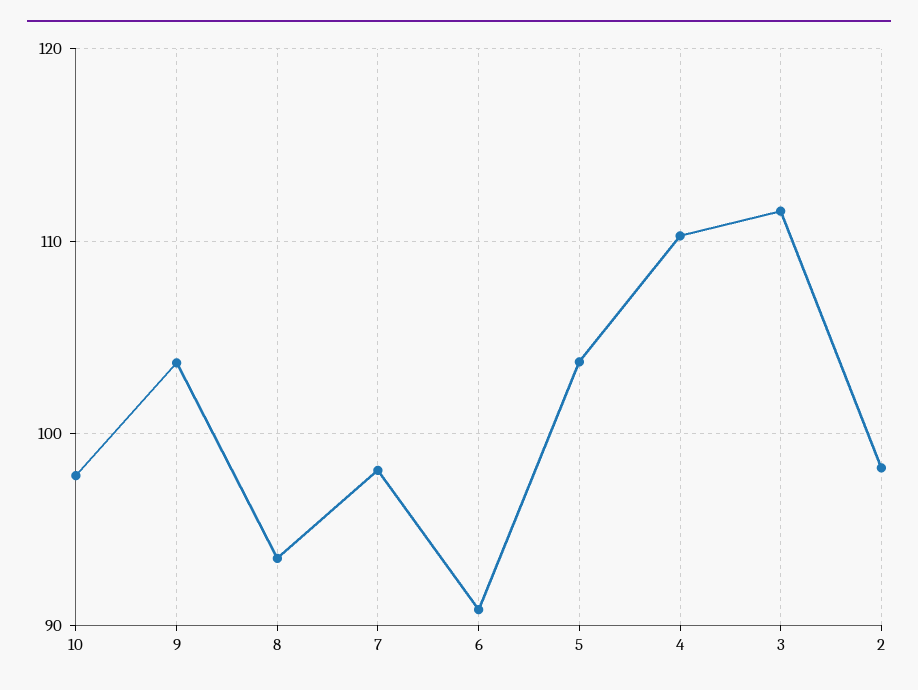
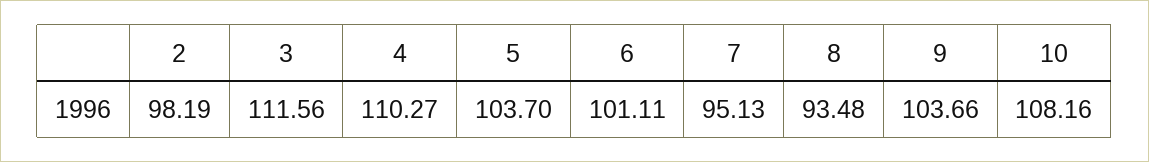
  {
-   "10": 98,
+   "10": 108.16,
    "9": 103.66,
    "8": 93.48,
-   "7": 98,
+   "7": 95.13,
-   "6": 91,
+   "6": 101.11,
    "5": 103.7,
    "4": 110.27,
    "3": 111.56,
    "2": 98.19
  }

